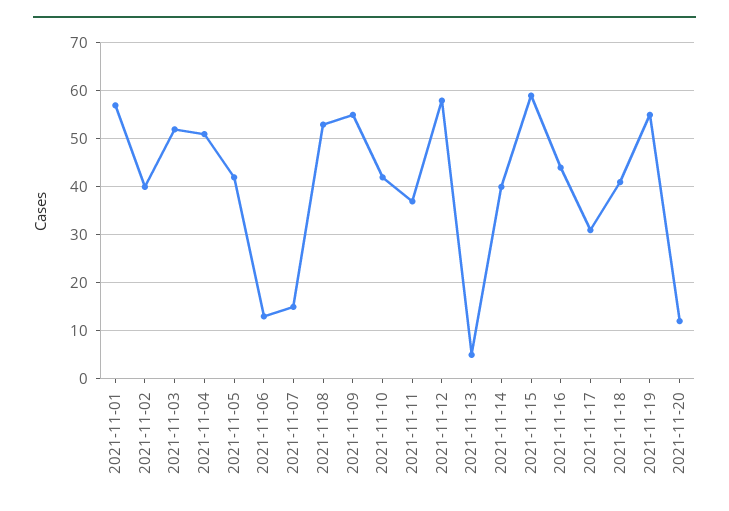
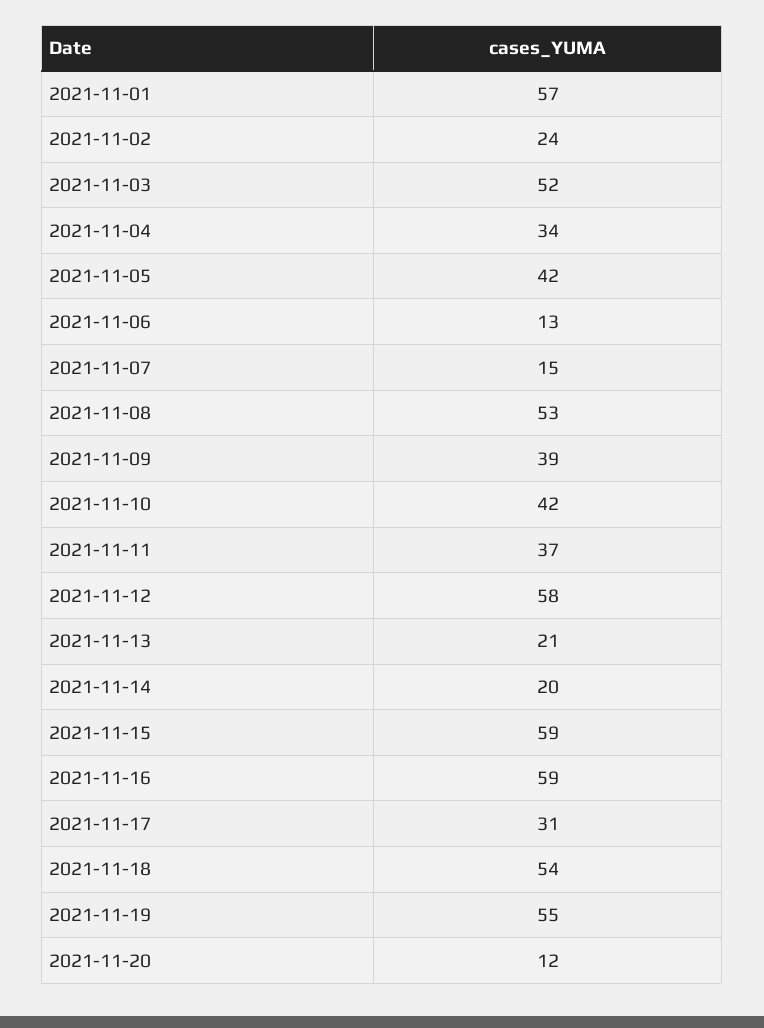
  {
    "2021-11-01": 57,
-   "2021-11-02": 40,
+   "2021-11-02": 24,
    "2021-11-03": 52,
-   "2021-11-04": 50,
+   "2021-11-04": 34,
    "2021-11-05": 42,
    "2021-11-06": 13,
    "2021-11-07": 15,
    "2021-11-08": 53,
-   "2021-11-09": 55,
+   "2021-11-09": 39,
    "2021-11-10": 42,
    "2021-11-11": 37,
    "2021-11-12": 58,
-   "2021-11-13": 5,
+   "2021-11-13": 21,
-   "2021-11-14": 40,
+   "2021-11-14": 20,
    "2021-11-15": 59,
-   "2021-11-16": 45,
+   "2021-11-16": 59,
    "2021-11-17": 31,
-   "2021-11-18": 40,
+   "2021-11-18": 54,
    "2021-11-19": 55,
    "2021-11-20": 12
  }

